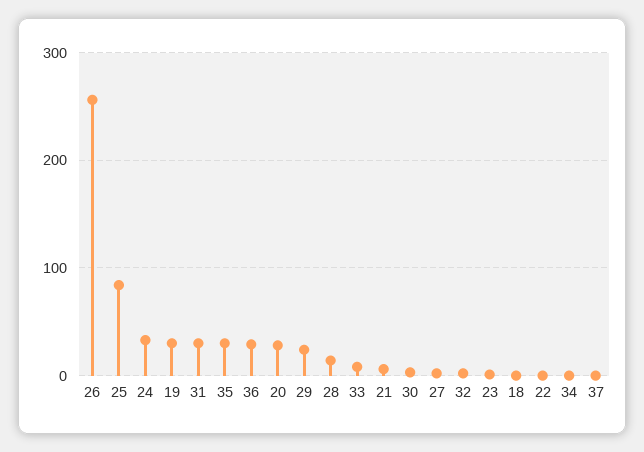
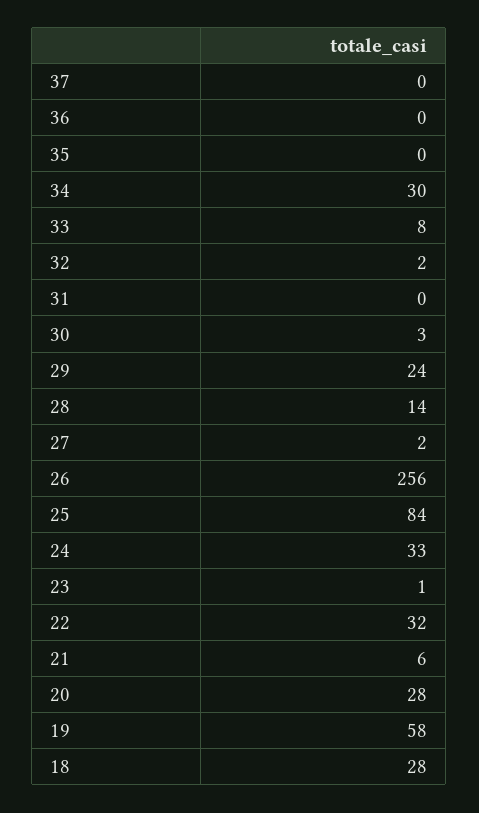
  {
    "26": 256,
    "25": 84,
    "24": 33,
-   "19": 30,
+   "19": 58,
-   "31": 30,
+   "31": 0,
-   "35": 30,
+   "35": 0,
-   "36": 30,
+   "36": 0,
    "20": 28,
    "29": 24,
    "28": 14,
    "33": 8,
    "21": 6,
    "30": 3,
    "27": 2,
    "32": 2,
    "23": 1,
-   "18": 0,
+   "18": 28,
-   "22": 0,
+   "22": 32,
-   "34": 0,
+   "34": 30,
    "37": 0
  }

